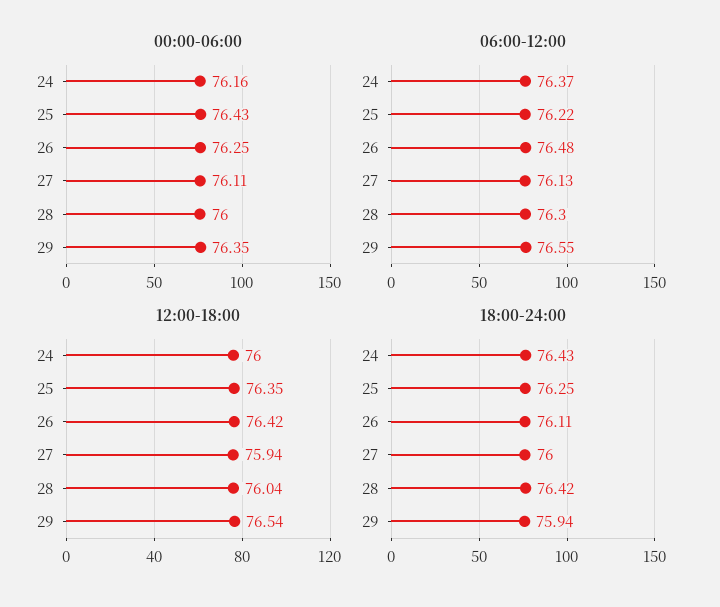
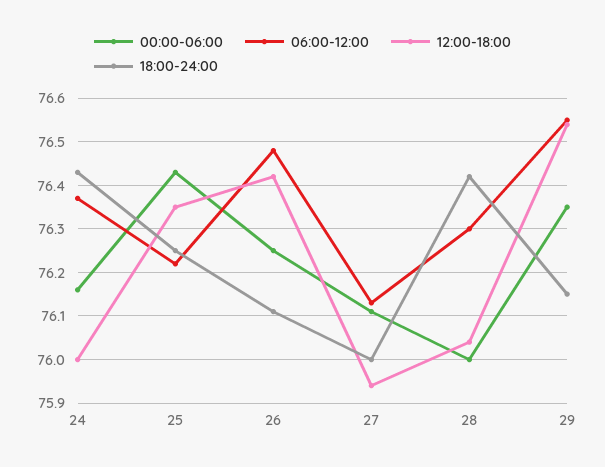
  {
    "00:00-06:00": {
      "24": 76.16,
      "25": 76.43,
      "26": 76.25,
      "27": 76.11,
      "28": 76,
      "29": 76.35
    },
    "06:00-12:00": {
      "24": 76.37,
      "25": 76.22,
      "26": 76.48,
      "27": 76.13,
      "28": 76.3,
      "29": 76.55
    },
    "12:00-18:00": {
      "24": 76,
      "25": 76.35,
      "26": 76.42,
      "27": 75.94,
      "28": 76.04,
      "29": 76.54
    },
    "18:00-24:00": {
      "24": 76.43,
      "25": 76.25,
      "26": 76.11,
      "27": 76,
      "28": 76.42,
-     "29": 75.94
+     "29": 76.15
    }
  }

